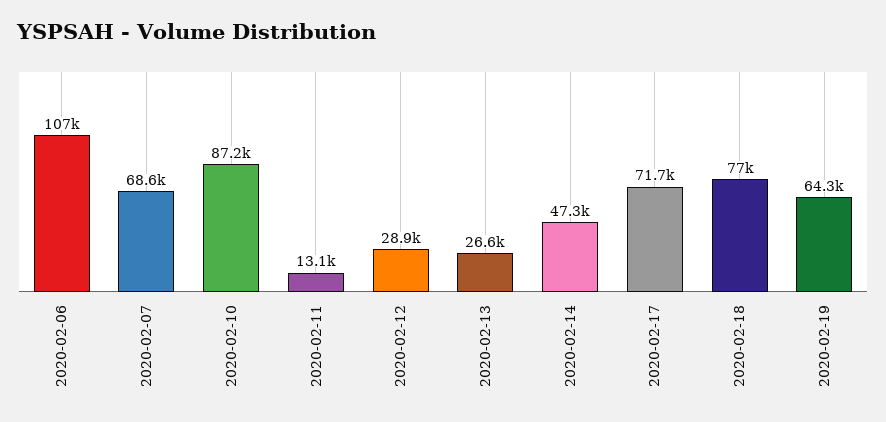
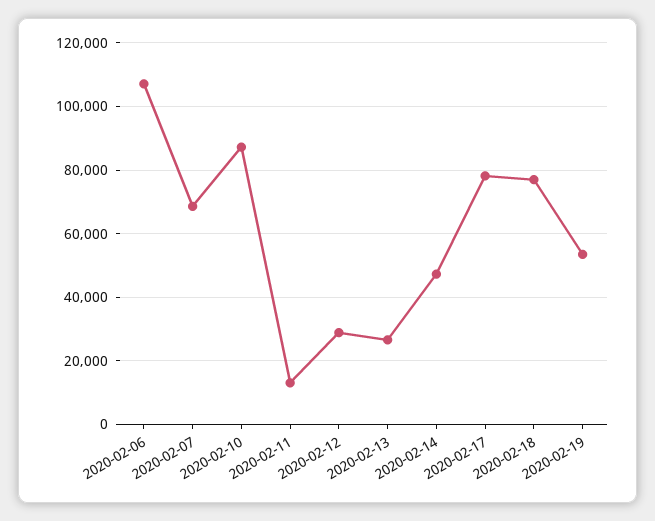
  {
    "2020-02-06": 107000,
    "2020-02-07": 68600,
    "2020-02-10": 87200,
    "2020-02-11": 13100,
    "2020-02-12": 28900,
    "2020-02-13": 26600,
    "2020-02-14": 47300,
-   "2020-02-17": 71700,
+   "2020-02-17": 78000,
    "2020-02-18": 77000,
-   "2020-02-19": 64300
+   "2020-02-19": 54000
  }

